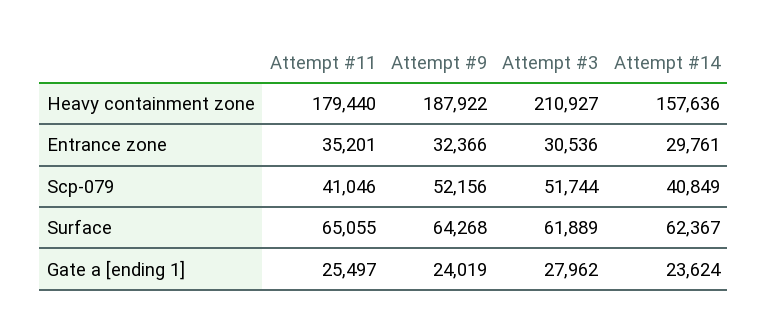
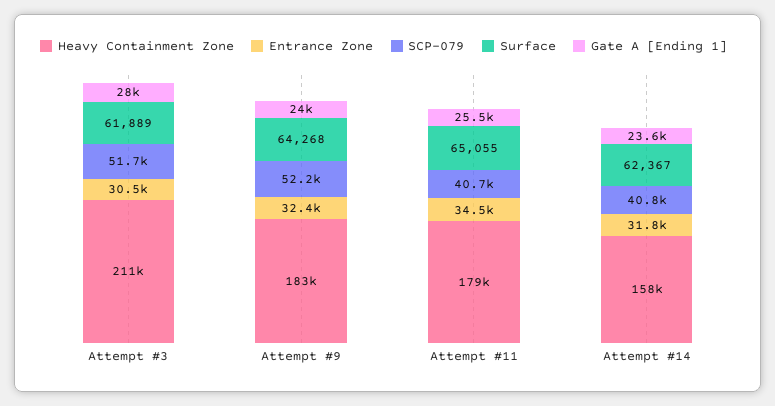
  {
    "Heavy containment zone": {
      "Attempt #11": 179440,
-     "Attempt #9": 187922,
+     "Attempt #9": 183000,
      "Attempt #3": 210927,
      "Attempt #14": 157636
    },
    "Entrance zone": {
-     "Attempt #11": 35201,
+     "Attempt #11": 34500,
      "Attempt #9": 32366,
      "Attempt #3": 30536,
-     "Attempt #14": 29761
+     "Attempt #14": 31800
    },
    "Scp-079": {
-     "Attempt #11": 41046,
+     "Attempt #11": 40700,
      "Attempt #9": 52156,
      "Attempt #3": 51744,
      "Attempt #14": 40849
    },
    "Surface": {
      "Attempt #11": 65055,
      "Attempt #9": 64268,
      "Attempt #3": 61889,
      "Attempt #14": 62367
    },
    "Gate a [ending 1]": {
      "Attempt #11": 25497,
      "Attempt #9": 24019,
      "Attempt #3": 27962,
      "Attempt #14": 23624
    }
  }

